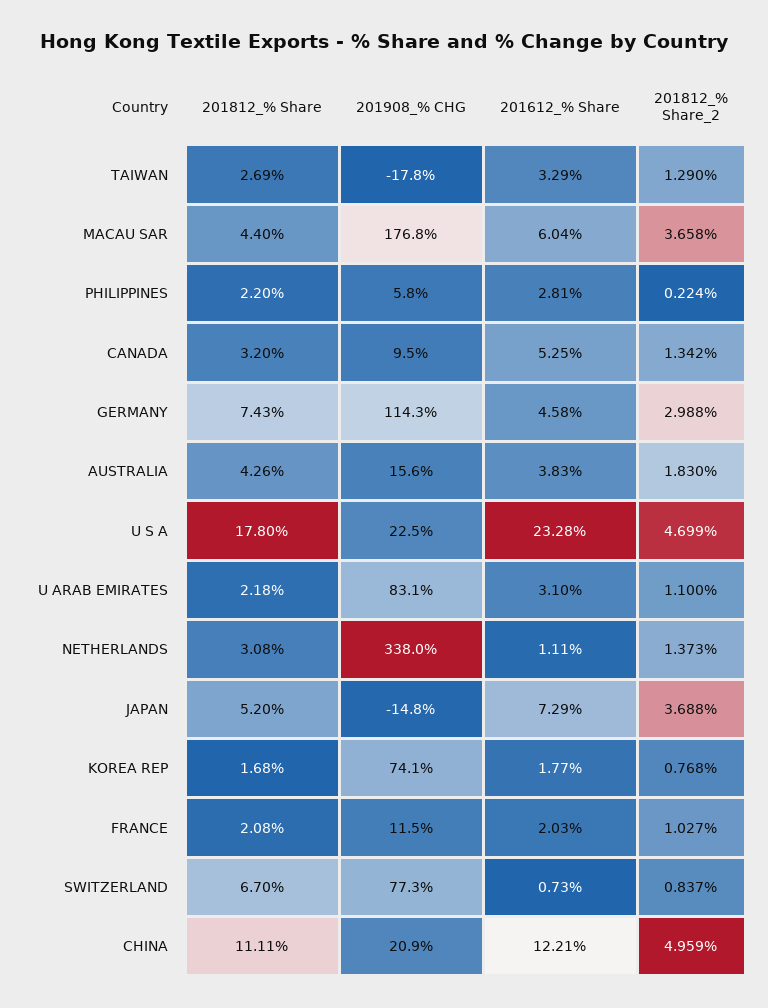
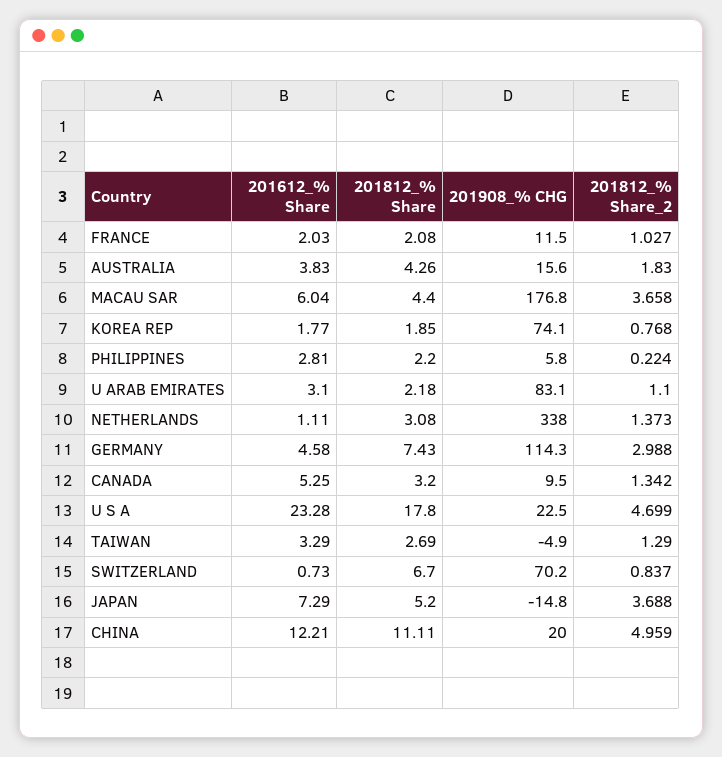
  {
    "201812_% Share": {
      "TAIWAN": 2.69,
      "MACAU SAR": 4.4,
      "PHILIPPINES": 2.2,
      "CANADA": 3.2,
      "GERMANY": 7.43,
      "AUSTRALIA": 4.26,
      "U S A": 17.8,
      "U ARAB EMIRATES": 2.18,
      "NETHERLANDS": 3.08,
      "JAPAN": 5.2,
-     "KOREA REP": 1.68,
+     "KOREA REP": 1.85,
      "FRANCE": 2.08,
      "SWITZERLAND": 6.7,
      "CHINA": 11.11
    },
    "201908_% CHG": {
-     "TAIWAN": -17.8,
+     "TAIWAN": -4.9,
      "MACAU SAR": 176.8,
      "PHILIPPINES": 5.8,
      "CANADA": 9.5,
      "GERMANY": 114.3,
      "AUSTRALIA": 15.6,
      "U S A": 22.5,
      "U ARAB EMIRATES": 83.1,
      "NETHERLANDS": 338,
      "JAPAN": -14.8,
      "KOREA REP": 74.1,
      "FRANCE": 11.5,
-     "SWITZERLAND": 77.3,
+     "SWITZERLAND": 70.2,
-     "CHINA": 20.9
+     "CHINA": 20
    },
    "201612_% Share": {
      "TAIWAN": 3.29,
      "MACAU SAR": 6.04,
      "PHILIPPINES": 2.81,
      "CANADA": 5.25,
      "GERMANY": 4.58,
      "AUSTRALIA": 3.83,
      "U S A": 23.28,
      "U ARAB EMIRATES": 3.1,
      "NETHERLANDS": 1.11,
      "JAPAN": 7.29,
      "KOREA REP": 1.77,
      "FRANCE": 2.03,
      "SWITZERLAND": 0.73,
      "CHINA": 12.21
    },
    "201812_% Share_2": {
      "TAIWAN": 1.29,
      "MACAU SAR": 3.658,
      "PHILIPPINES": 0.224,
      "CANADA": 1.342,
      "GERMANY": 2.988,
      "AUSTRALIA": 1.83,
      "U S A": 4.699,
      "U ARAB EMIRATES": 1.1,
      "NETHERLANDS": 1.373,
      "JAPAN": 3.688,
      "KOREA REP": 0.768,
      "FRANCE": 1.027,
      "SWITZERLAND": 0.837,
      "CHINA": 4.959
    }
  }

